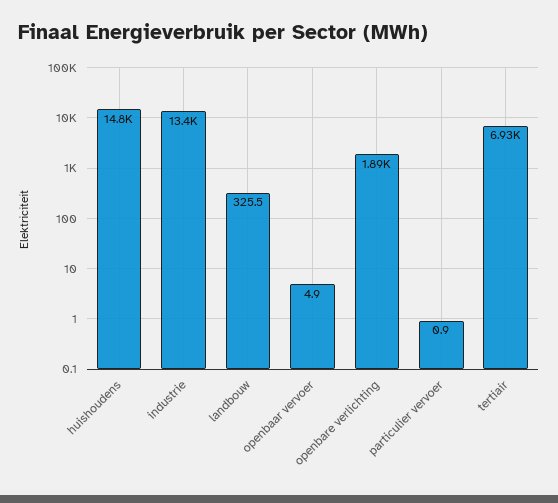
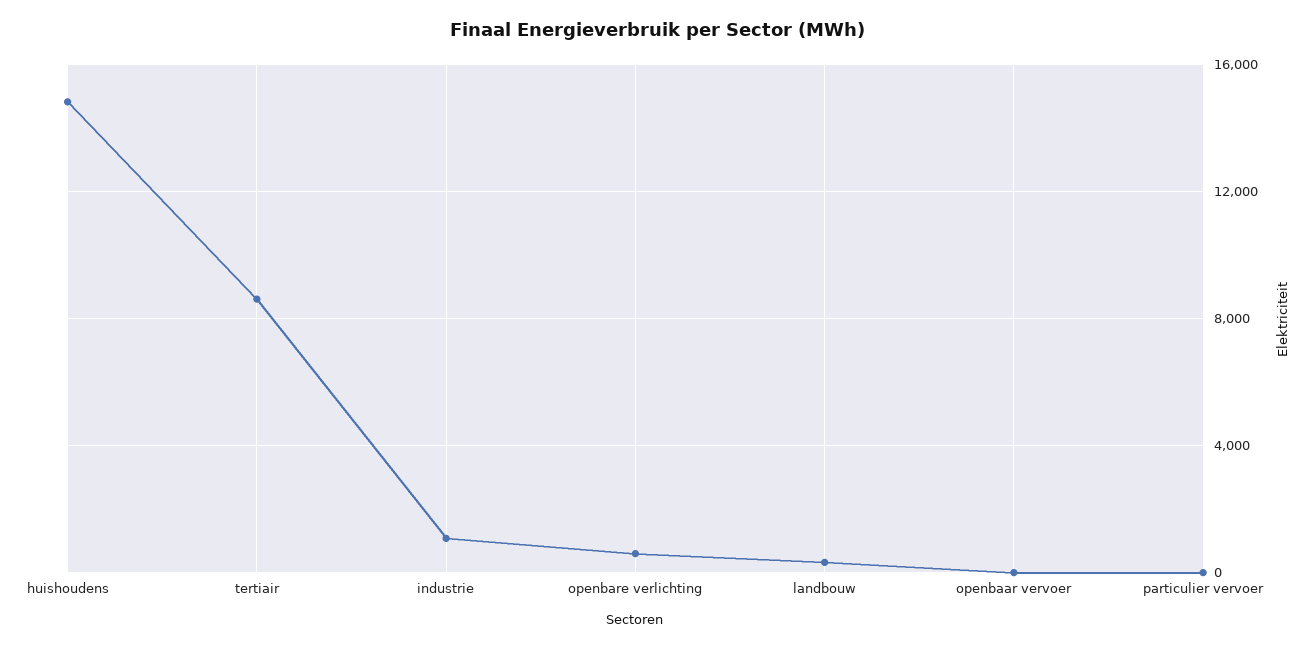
  {
    "huishoudens": 14800,
-   "industrie": 13400,
+   "industrie": 1000,
    "landbouw": 325.5,
    "openbaar vervoer": 4.9,
-   "openbare verlichting": 1890,
+   "openbare verlichting": 500,
    "particulier vervoer": 0.9,
-   "tertiair": 6930
+   "tertiair": 8500
  }

